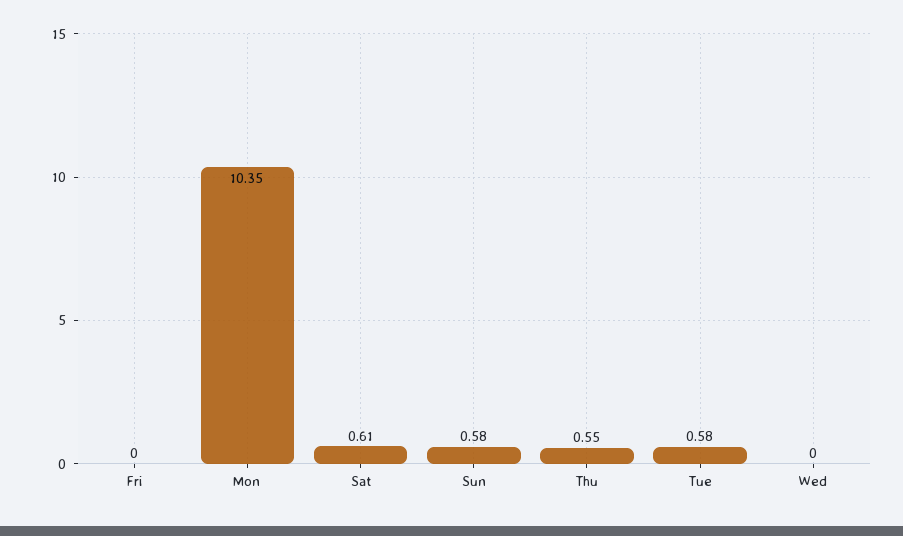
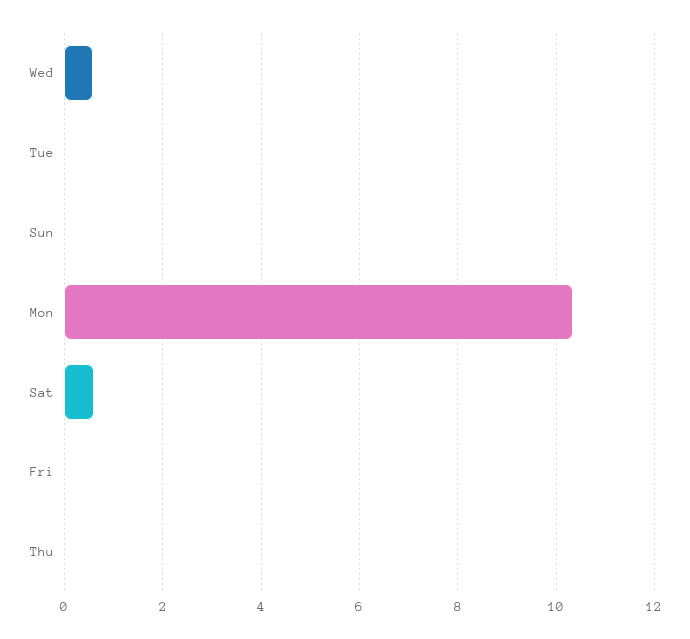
  {
    "Fri": 0,
    "Mon": 10.35,
    "Sat": 0.61,
-   "Sun": 0.58,
+   "Sun": 0,
-   "Thu": 0.55,
+   "Thu": 0,
-   "Tue": 0.58,
+   "Tue": 0,
-   "Wed": 0
+   "Wed": 0.6
  }

